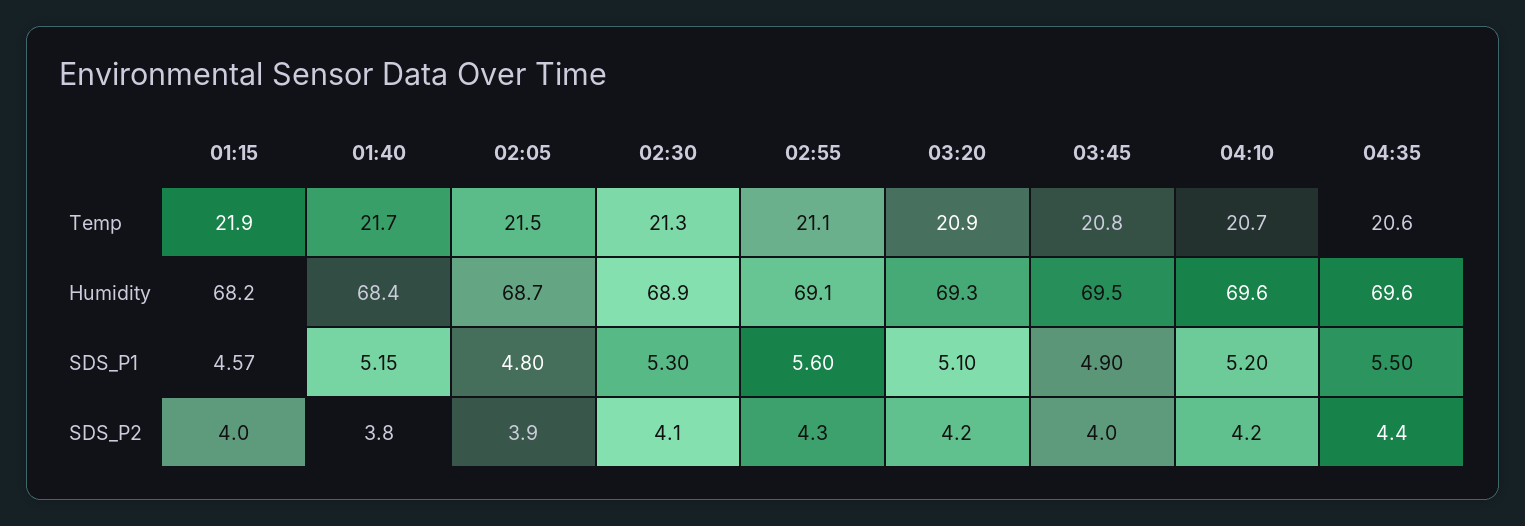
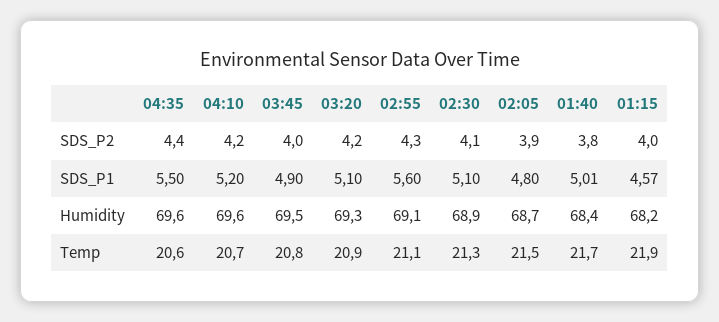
  {
    "01:15": {
      "Temp": 21.9,
      "Humidity": 68.2,
      "SDS_P1": 4.57,
      "SDS_P2": 4
    },
    "01:40": {
      "Temp": 21.7,
      "Humidity": 68.4,
-     "SDS_P1": 5.15,
+     "SDS_P1": 5.01,
      "SDS_P2": 3.8
    },
    "02:05": {
      "Temp": 21.5,
      "Humidity": 68.7,
      "SDS_P1": 4.8,
      "SDS_P2": 3.9
    },
    "02:30": {
      "Temp": 21.3,
      "Humidity": 68.9,
-     "SDS_P1": 5.3,
+     "SDS_P1": 5.1,
      "SDS_P2": 4.1
    },
    "02:55": {
      "Temp": 21.1,
      "Humidity": 69.1,
      "SDS_P1": 5.6,
      "SDS_P2": 4.3
    },
    "03:20": {
      "Temp": 20.9,
      "Humidity": 69.3,
      "SDS_P1": 5.1,
      "SDS_P2": 4.2
    },
    "03:45": {
      "Temp": 20.8,
      "Humidity": 69.5,
      "SDS_P1": 4.9,
      "SDS_P2": 4
    },
    "04:10": {
      "Temp": 20.7,
      "Humidity": 69.6,
      "SDS_P1": 5.2,
      "SDS_P2": 4.2
    },
    "04:35": {
      "Temp": 20.6,
      "Humidity": 69.6,
      "SDS_P1": 5.5,
      "SDS_P2": 4.4
    }
  }

